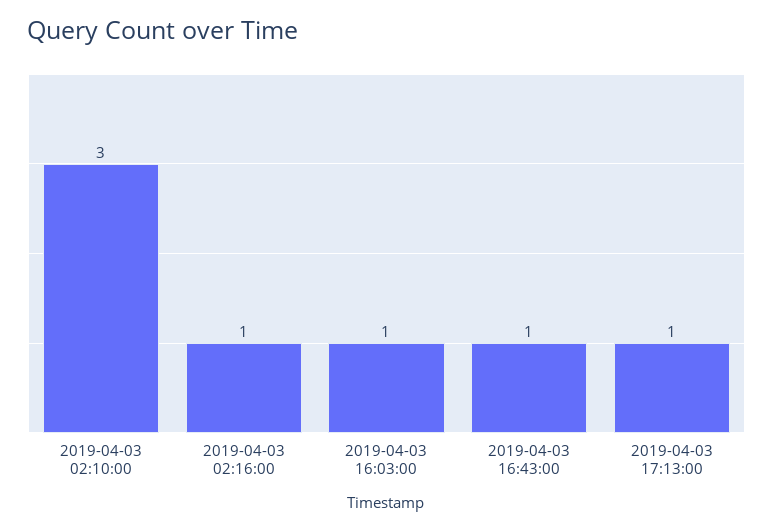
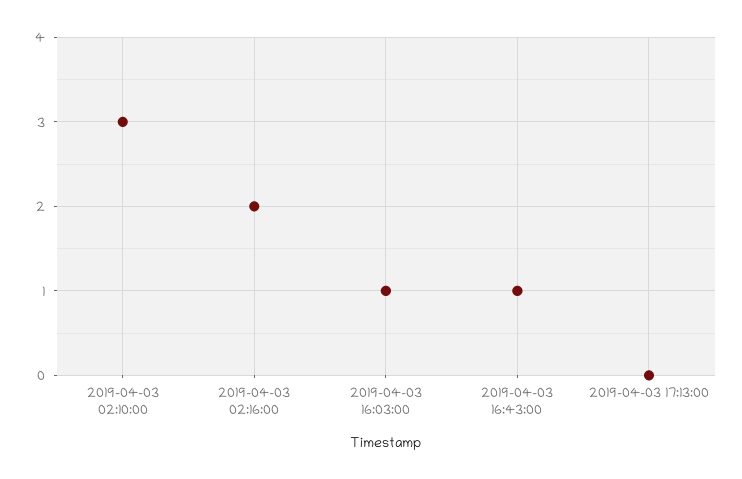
  {
    "2019-04-03 02:10:00": 3,
-   "2019-04-03 02:16:00": 1,
+   "2019-04-03 02:16:00": 2,
    "2019-04-03 16:03:00": 1,
    "2019-04-03 16:43:00": 1,
-   "2019-04-03 17:13:00": 1
+   "2019-04-03 17:13:00": 0
  }

